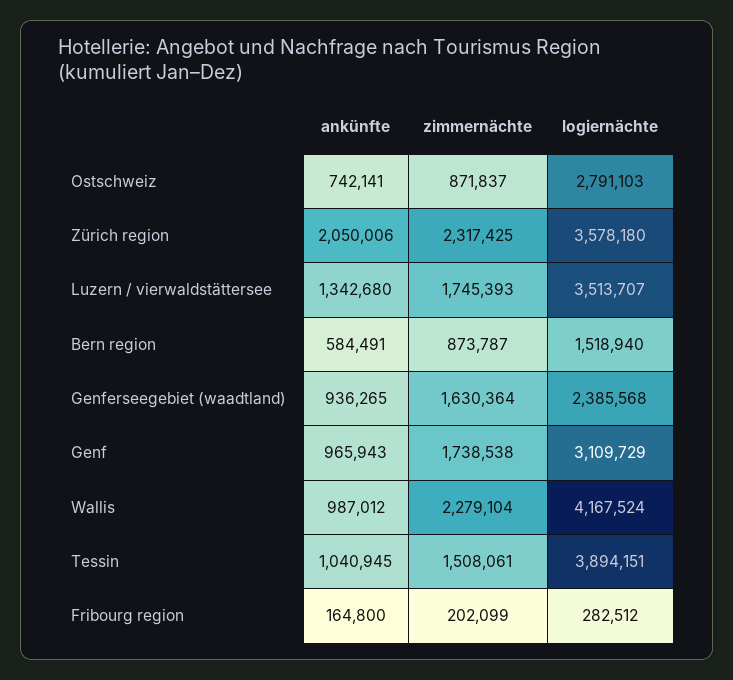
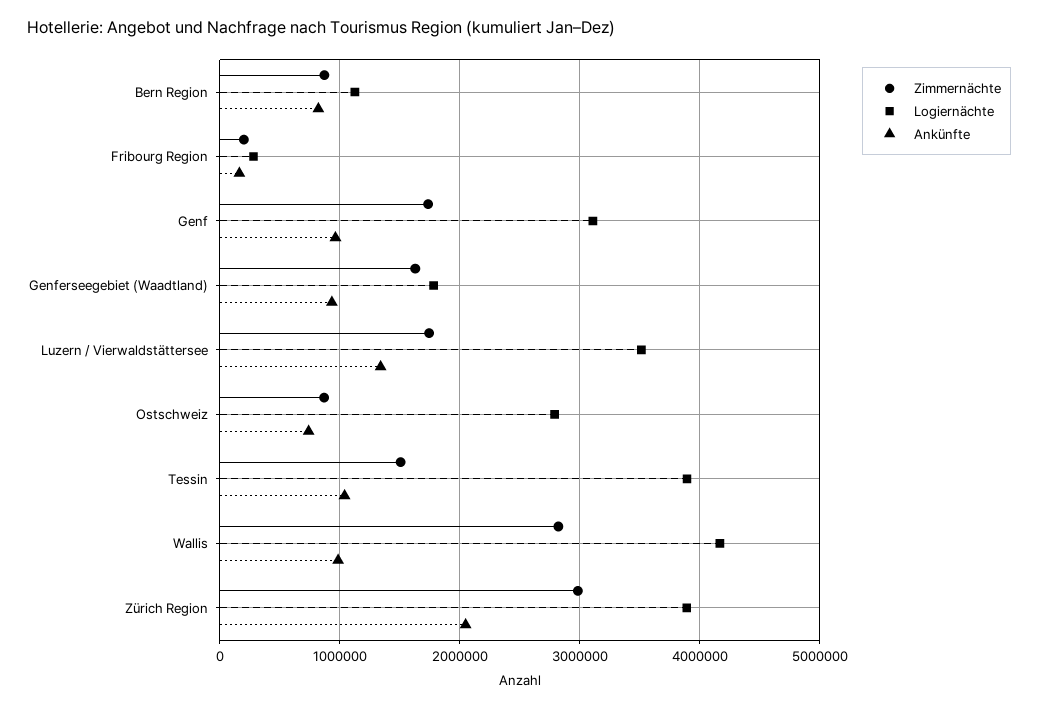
  {
    "ankünfte": {
      "Ostschweiz": 742141,
      "Zürich region": 2050006,
      "Luzern / vierwaldstättersee": 1342680,
-     "Bern region": 584491,
+     "Bern region": 800000,
      "Genferseegebiet (waadtland)": 936265,
      "Genf": 965943,
      "Wallis": 987012,
      "Tessin": 1040945,
      "Fribourg region": 164800
    },
    "zimmernächte": {
      "Ostschweiz": 871837,
-     "Zürich region": 2317425,
+     "Zürich region": 3000000,
      "Luzern / vierwaldstättersee": 1745393,
      "Bern region": 873787,
      "Genferseegebiet (waadtland)": 1630364,
      "Genf": 1738538,
-     "Wallis": 2279104,
+     "Wallis": 2800000,
      "Tessin": 1508061,
      "Fribourg region": 202099
    },
    "logiernächte": {
      "Ostschweiz": 2791103,
-     "Zürich region": 3578180,
+     "Zürich region": 3900000,
      "Luzern / vierwaldstättersee": 3513707,
-     "Bern region": 1518940,
+     "Bern region": 1100000,
-     "Genferseegebiet (waadtland)": 2385568,
+     "Genferseegebiet (waadtland)": 1800000,
      "Genf": 3109729,
      "Wallis": 4167524,
      "Tessin": 3894151,
      "Fribourg region": 282512
    }
  }

